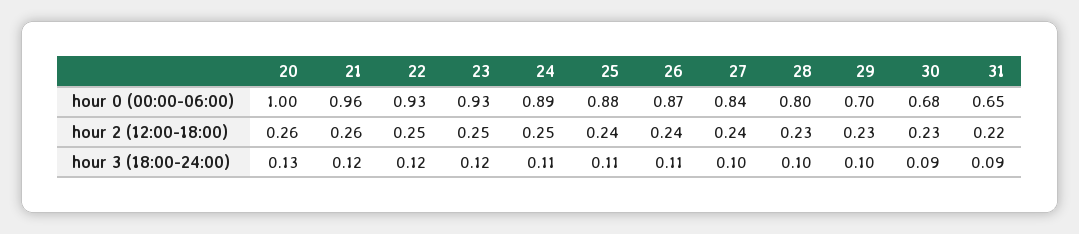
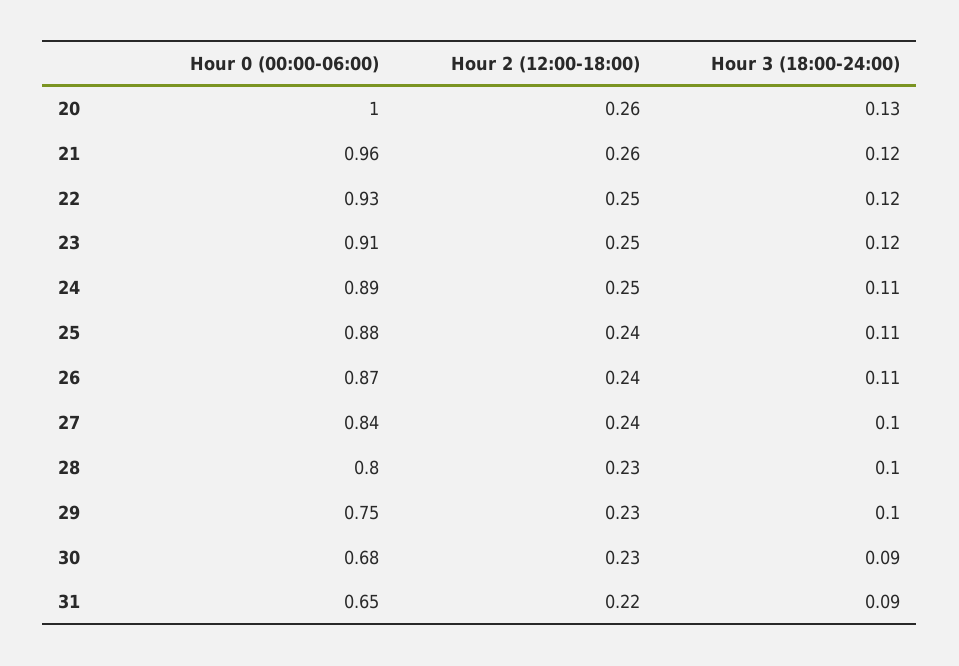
  {
    "20": {
      "hour 0 (00:00-06:00)": 1,
      "hour 2 (12:00-18:00)": 0.26,
      "hour 3 (18:00-24:00)": 0.13
    },
    "21": {
      "hour 0 (00:00-06:00)": 0.96,
      "hour 2 (12:00-18:00)": 0.26,
      "hour 3 (18:00-24:00)": 0.12
    },
    "22": {
      "hour 0 (00:00-06:00)": 0.93,
      "hour 2 (12:00-18:00)": 0.25,
      "hour 3 (18:00-24:00)": 0.12
    },
    "23": {
-     "hour 0 (00:00-06:00)": 0.93,
+     "hour 0 (00:00-06:00)": 0.91,
      "hour 2 (12:00-18:00)": 0.25,
      "hour 3 (18:00-24:00)": 0.12
    },
    "24": {
      "hour 0 (00:00-06:00)": 0.89,
      "hour 2 (12:00-18:00)": 0.25,
      "hour 3 (18:00-24:00)": 0.11
    },
    "25": {
      "hour 0 (00:00-06:00)": 0.88,
      "hour 2 (12:00-18:00)": 0.24,
      "hour 3 (18:00-24:00)": 0.11
    },
    "26": {
      "hour 0 (00:00-06:00)": 0.87,
      "hour 2 (12:00-18:00)": 0.24,
      "hour 3 (18:00-24:00)": 0.11
    },
    "27": {
      "hour 0 (00:00-06:00)": 0.84,
      "hour 2 (12:00-18:00)": 0.24,
      "hour 3 (18:00-24:00)": 0.1
    },
    "28": {
      "hour 0 (00:00-06:00)": 0.8,
      "hour 2 (12:00-18:00)": 0.23,
      "hour 3 (18:00-24:00)": 0.1
    },
    "29": {
-     "hour 0 (00:00-06:00)": 0.7,
+     "hour 0 (00:00-06:00)": 0.75,
      "hour 2 (12:00-18:00)": 0.23,
      "hour 3 (18:00-24:00)": 0.1
    },
    "30": {
      "hour 0 (00:00-06:00)": 0.68,
      "hour 2 (12:00-18:00)": 0.23,
      "hour 3 (18:00-24:00)": 0.09
    },
    "31": {
      "hour 0 (00:00-06:00)": 0.65,
      "hour 2 (12:00-18:00)": 0.22,
      "hour 3 (18:00-24:00)": 0.09
    }
  }

